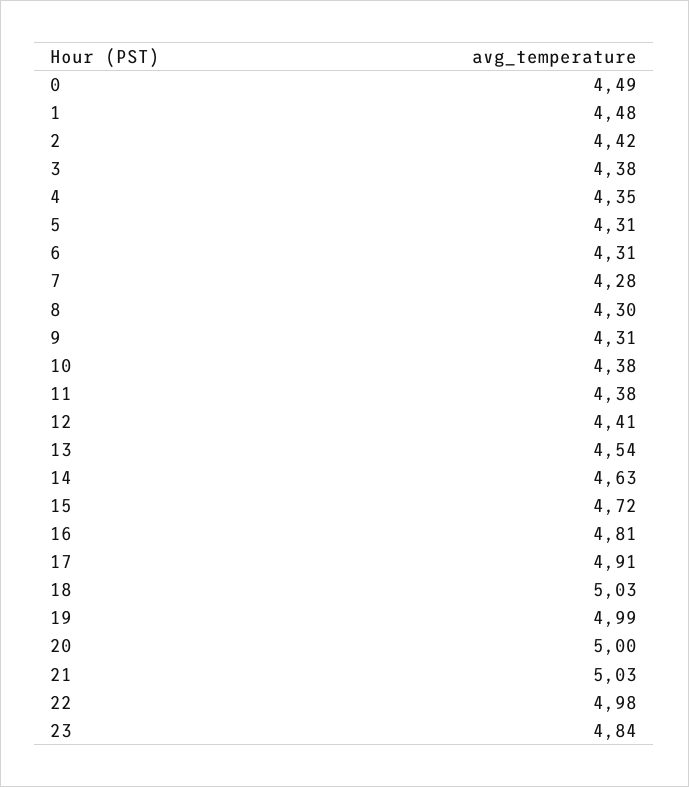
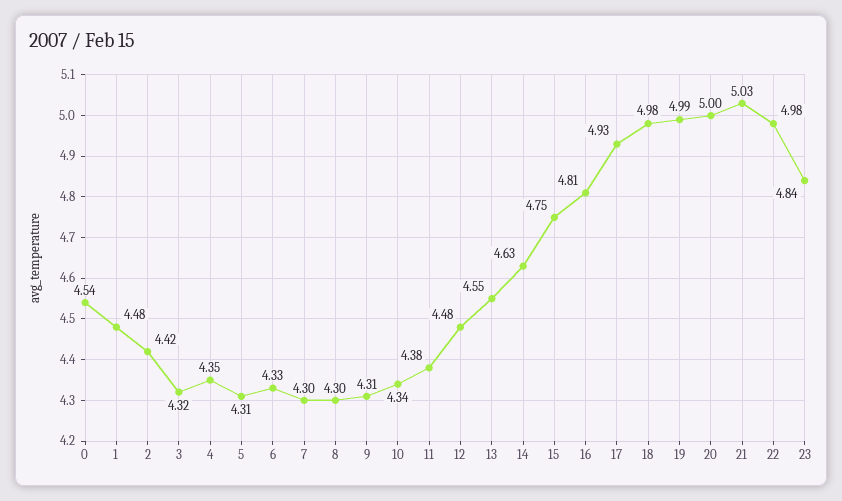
  {
-   "0": 4.49,
+   "0": 4.54,
    "1": 4.48,
    "2": 4.42,
-   "3": 4.38,
+   "3": 4.32,
    "4": 4.35,
    "5": 4.31,
-   "6": 4.31,
+   "6": 4.33,
-   "7": 4.28,
+   "7": 4.3,
    "8": 4.3,
    "9": 4.31,
-   "10": 4.38,
+   "10": 4.34,
    "11": 4.38,
-   "12": 4.41,
+   "12": 4.48,
-   "13": 4.54,
+   "13": 4.55,
    "14": 4.63,
-   "15": 4.72,
+   "15": 4.75,
    "16": 4.81,
-   "17": 4.91,
+   "17": 4.93,
-   "18": 5.03,
+   "18": 4.98,
    "19": 4.99,
    "20": 5,
    "21": 5.03,
    "22": 4.98,
    "23": 4.84
  }

